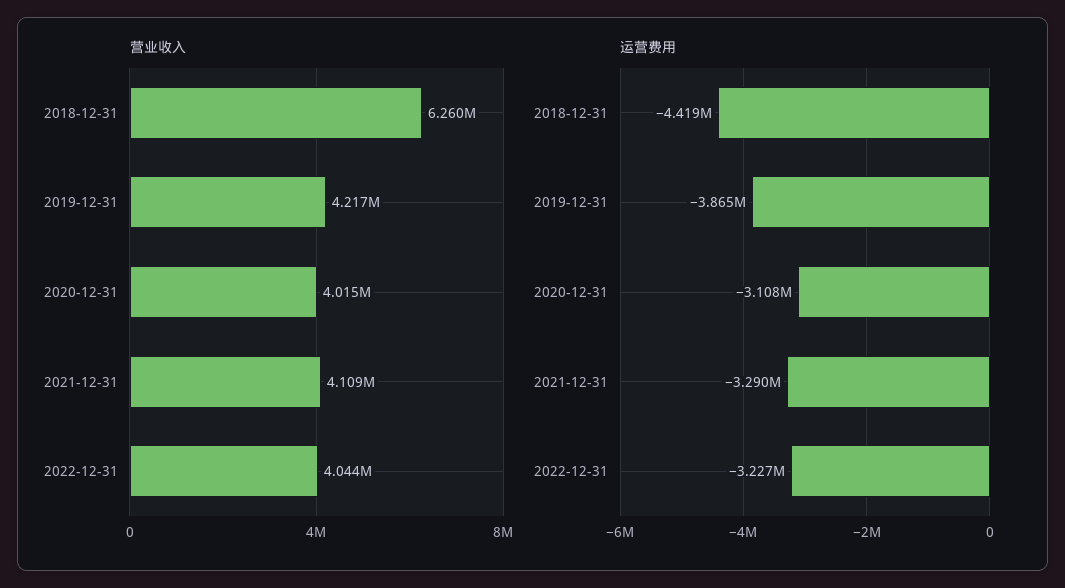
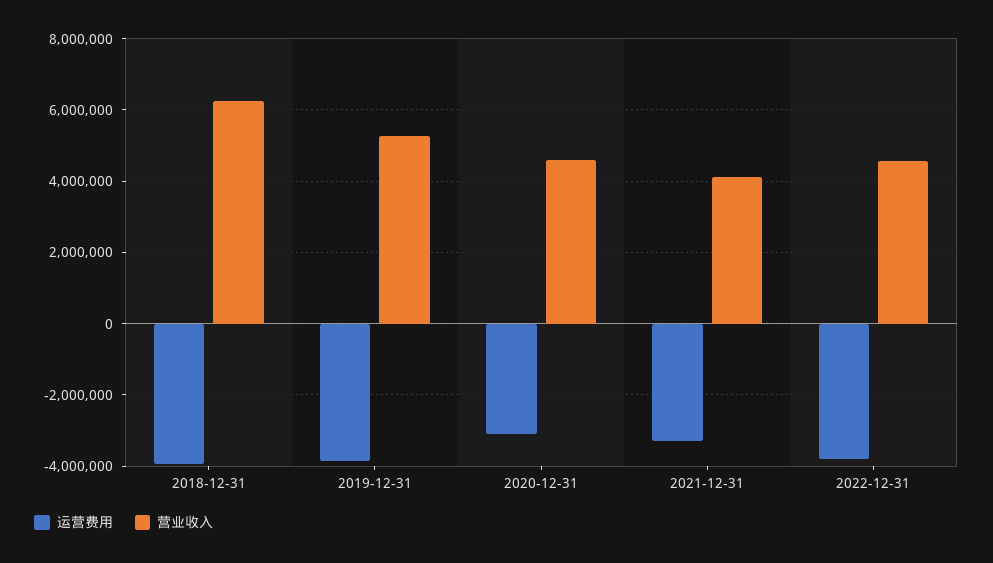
  {
    "营业收入": {
      "2018-12-31": 6260000,
-     "2019-12-31": 4217000,
+     "2019-12-31": 5200000,
-     "2020-12-31": 4015000,
+     "2020-12-31": 4600000,
      "2021-12-31": 4109000,
-     "2022-12-31": 4044000
+     "2022-12-31": 4600000
    },
    "运营费用": {
-     "2018-12-31": -4419000,
+     "2018-12-31": -4000000,
      "2019-12-31": -3865000,
      "2020-12-31": -3108000,
      "2021-12-31": -3290000,
-     "2022-12-31": -3227000
+     "2022-12-31": -3800000
    }
  }

